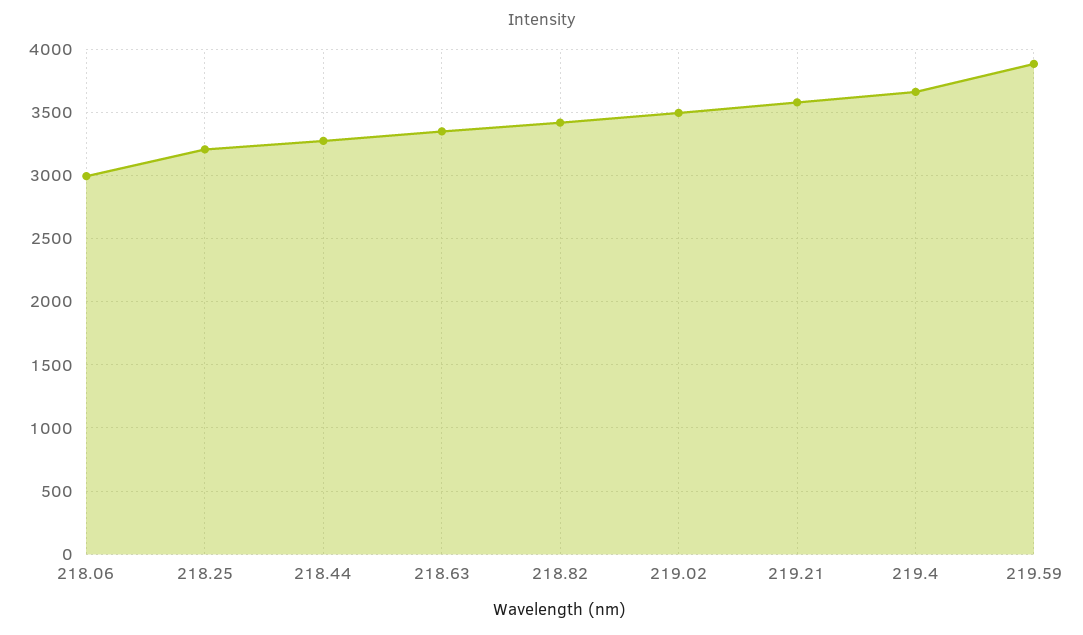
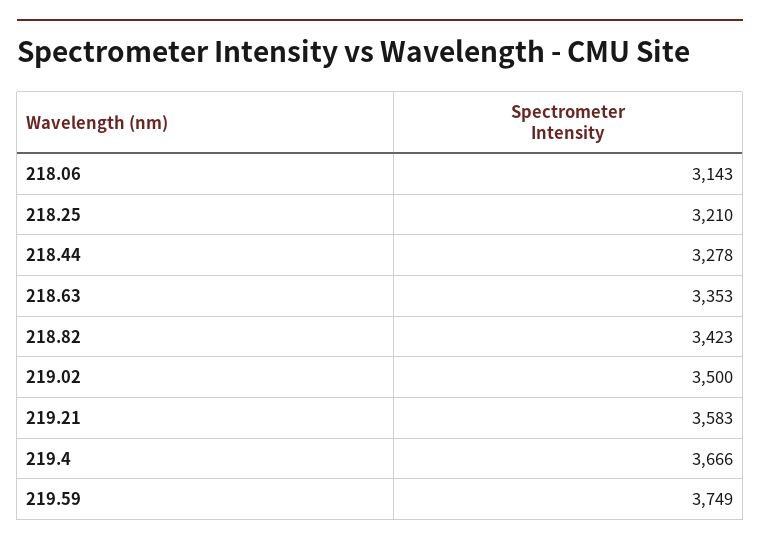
  {
-   "218.06": 3000,
+   "218.06": 3143,
    "218.25": 3210,
    "218.44": 3278,
    "218.63": 3353,
    "218.82": 3423,
    "219.02": 3500,
    "219.21": 3583,
    "219.4": 3666,
-   "219.59": 3900
+   "219.59": 3749
  }

